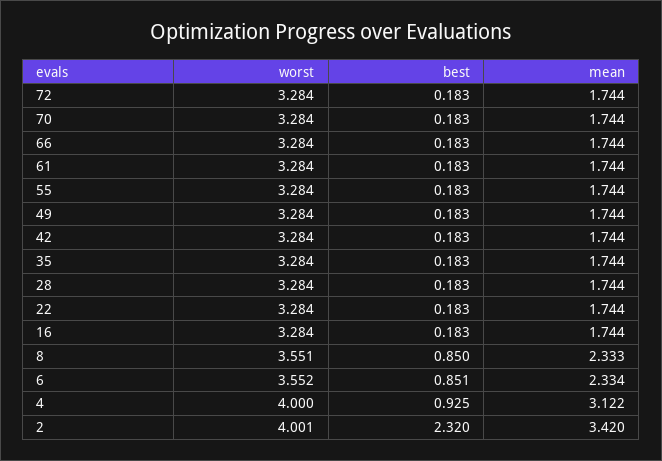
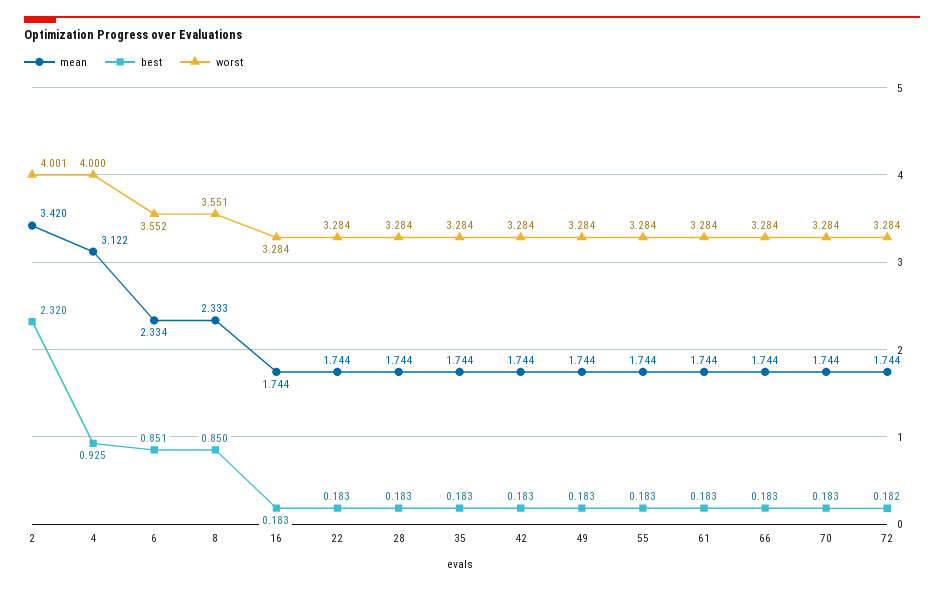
  {
    "worst": {
      "72": 3.284,
      "70": 3.284,
      "66": 3.284,
      "61": 3.284,
      "55": 3.284,
      "49": 3.284,
      "42": 3.284,
      "35": 3.284,
      "28": 3.284,
      "22": 3.284,
      "16": 3.284,
      "8": 3.551,
      "6": 3.552,
      "4": 4,
      "2": 4.001
    },
    "best": {
-     "72": 0.183,
+     "72": 0.182,
      "70": 0.183,
      "66": 0.183,
      "61": 0.183,
      "55": 0.183,
      "49": 0.183,
      "42": 0.183,
      "35": 0.183,
      "28": 0.183,
      "22": 0.183,
      "16": 0.183,
      "8": 0.85,
      "6": 0.851,
      "4": 0.925,
      "2": 2.32
    },
    "mean": {
      "72": 1.744,
      "70": 1.744,
      "66": 1.744,
      "61": 1.744,
      "55": 1.744,
      "49": 1.744,
      "42": 1.744,
      "35": 1.744,
      "28": 1.744,
      "22": 1.744,
      "16": 1.744,
      "8": 2.333,
      "6": 2.334,
      "4": 3.122,
      "2": 3.42
    }
  }

